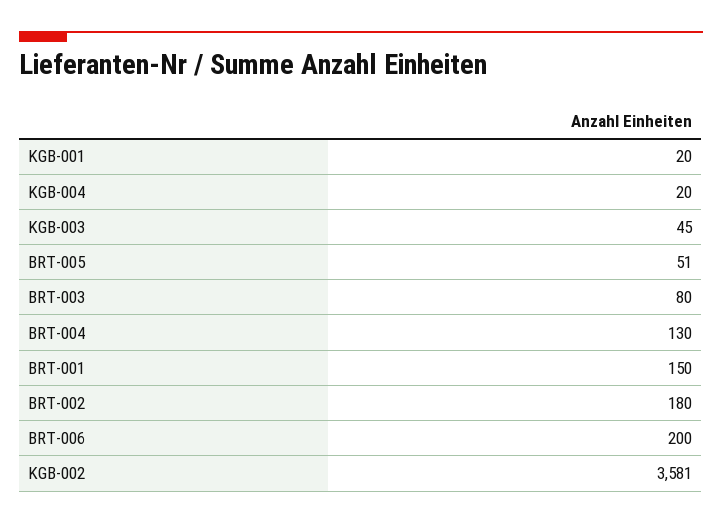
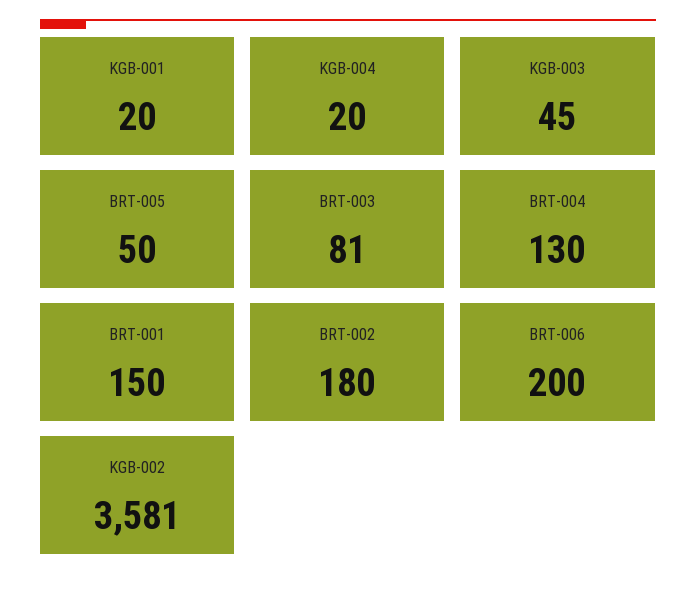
  {
    "KGB-001": 20,
    "KGB-004": 20,
    "KGB-003": 45,
-   "BRT-005": 51,
+   "BRT-005": 50,
-   "BRT-003": 80,
+   "BRT-003": 81,
    "BRT-004": 130,
    "BRT-001": 150,
    "BRT-002": 180,
    "BRT-006": 200,
    "KGB-002": 3581
  }

